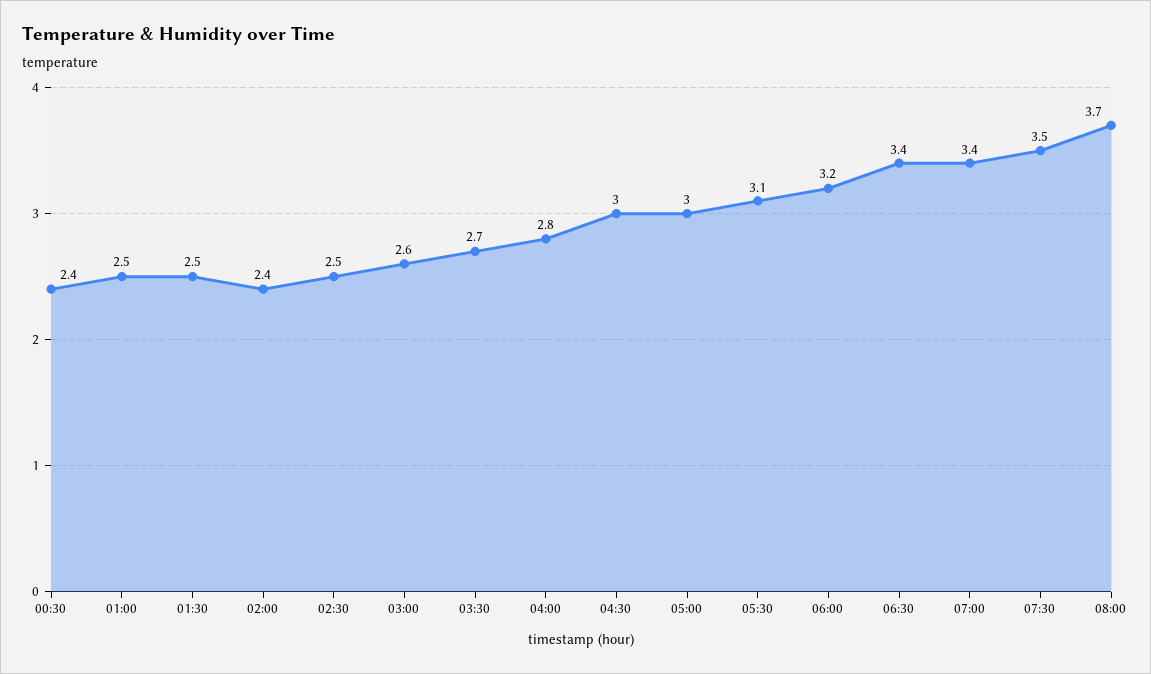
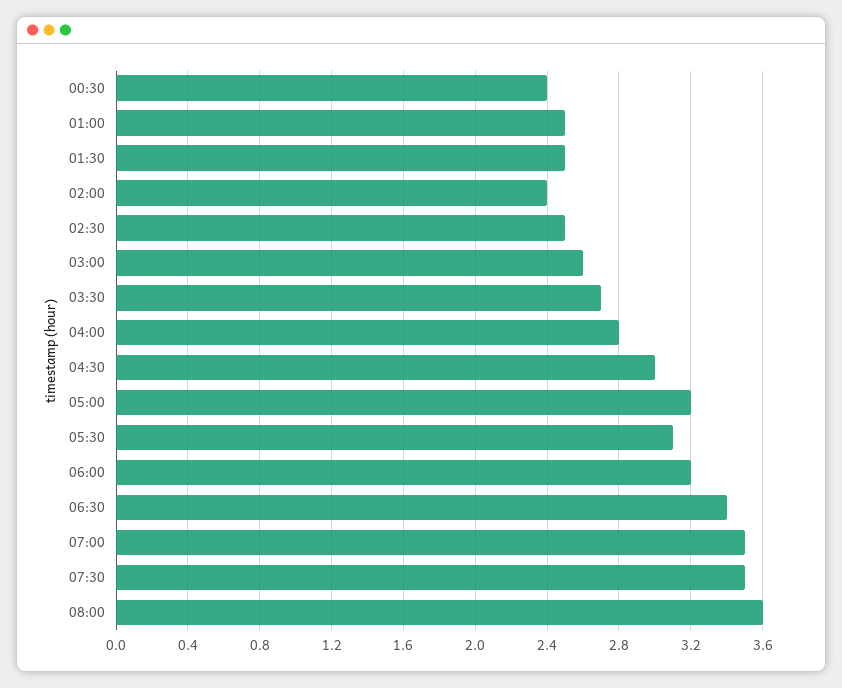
  {
    "00:30": 2.4,
    "01:00": 2.5,
    "01:30": 2.5,
    "02:00": 2.4,
    "02:30": 2.5,
    "03:00": 2.6,
    "03:30": 2.7,
    "04:00": 2.8,
    "04:30": 3,
-   "05:00": 3,
+   "05:00": 3.2,
    "05:30": 3.1,
    "06:00": 3.2,
    "06:30": 3.4,
-   "07:00": 3.4,
+   "07:00": 3.5,
    "07:30": 3.5,
-   "08:00": 3.7
+   "08:00": 3.6
  }

